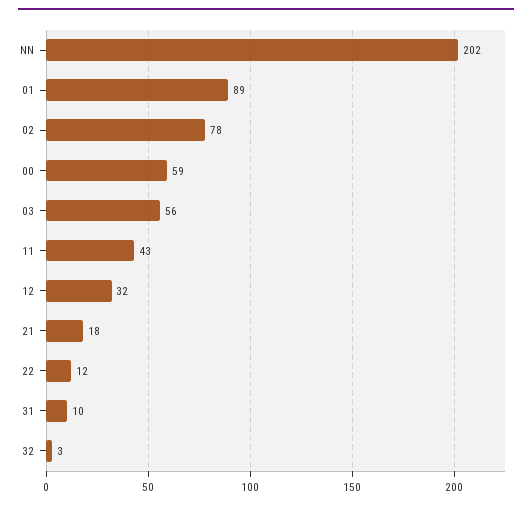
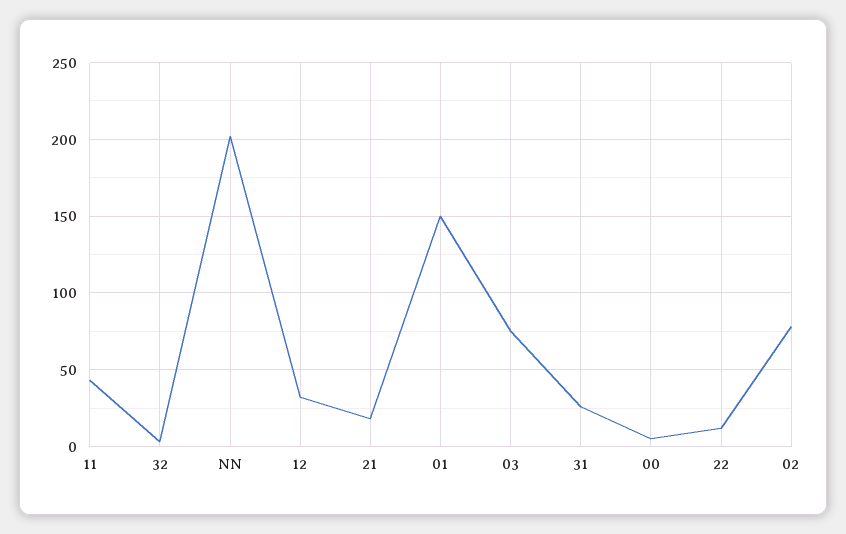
  {
    "NN": 202,
-   "01": 89,
+   "01": 150,
    "02": 78,
-   "00": 59,
+   "00": 5,
-   "03": 56,
+   "03": 75,
    "11": 43,
    "12": 32,
    "21": 18,
    "22": 12,
-   "31": 10,
+   "31": 25,
    "32": 3
  }

